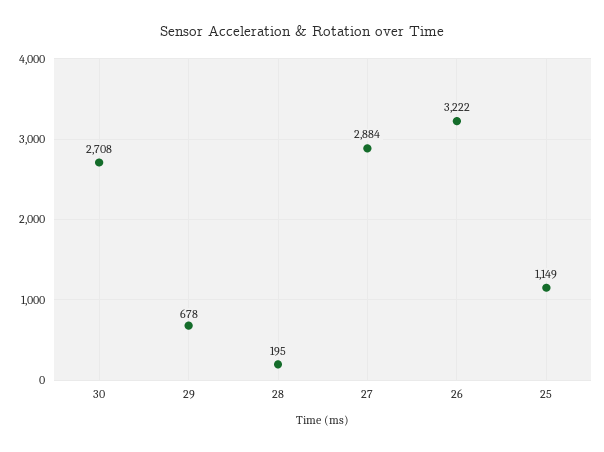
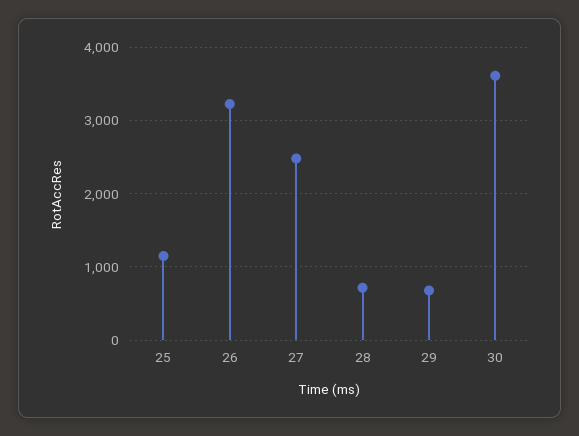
  {
-   "30": 2708,
+   "30": 3600,
    "29": 678,
-   "28": 195,
+   "28": 700,
-   "27": 2884,
+   "27": 2500,
    "26": 3222,
    "25": 1149
  }

